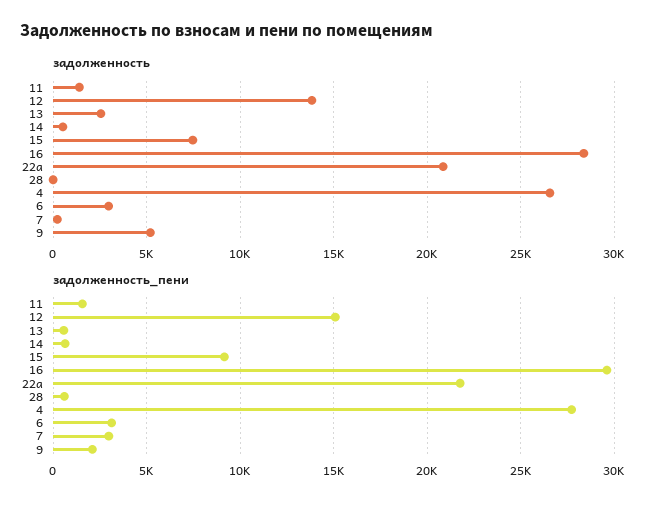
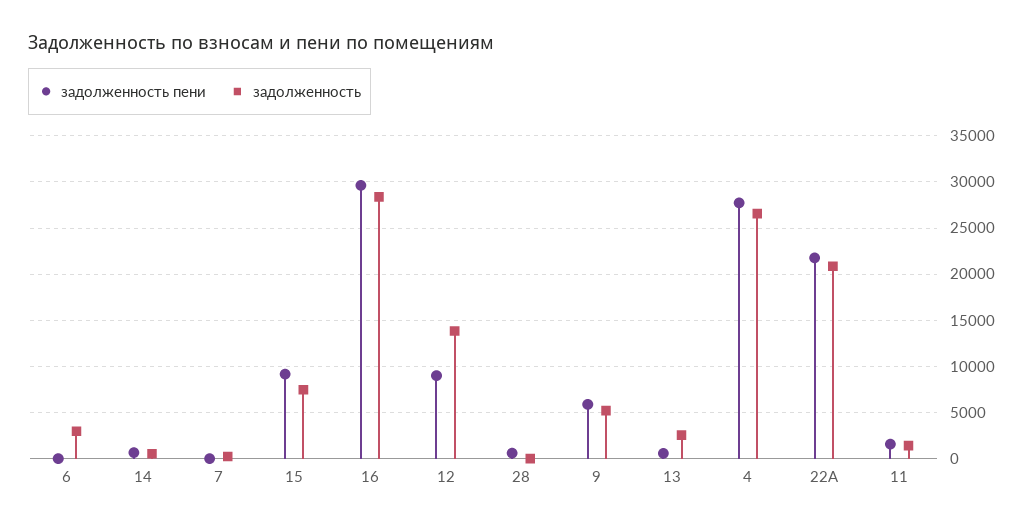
  {
    "задолженность": {
      "11": 1500,
      "12": 14000,
      "13": 2500,
      "14": 500,
      "15": 7500,
      "16": 28500,
      "22а": 21000,
      "28": 0,
      "4": 26500,
      "6": 3000,
      "7": 0,
      "9": 5000
    },
    "задолженность_пени": {
      "11": 1500,
-     "12": 15000,
+     "12": 9000,
      "13": 500,
      "14": 500,
      "15": 9000,
      "16": 29500,
      "22а": 22000,
      "28": 500,
      "4": 27500,
-     "6": 3000,
+     "6": 0,
-     "7": 3000,
+     "7": 0,
-     "9": 2000
+     "9": 6000
    }
  }

